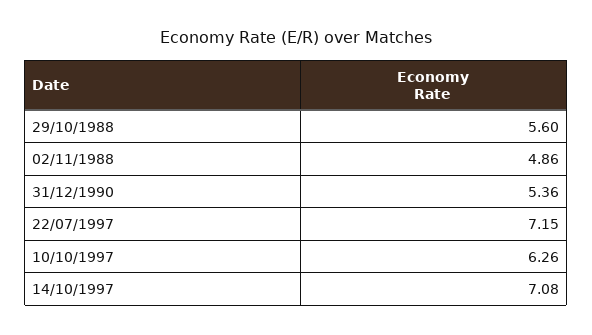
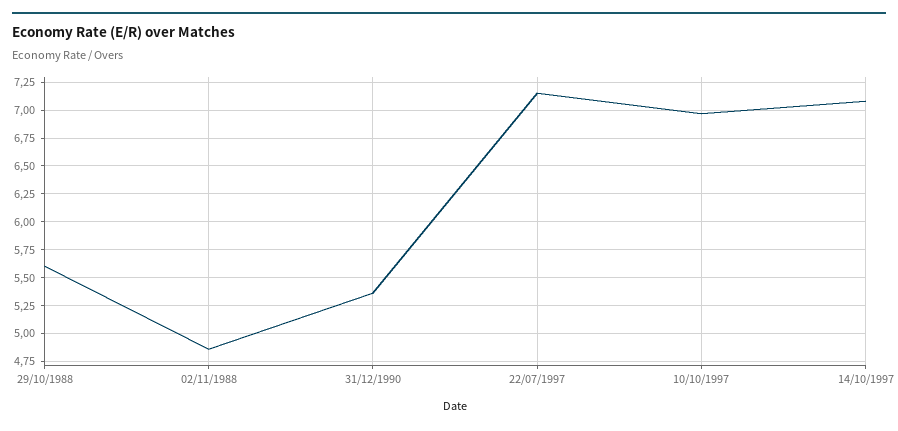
  {
    "29/10/1988": 5.6,
    "02/11/1988": 4.86,
    "31/12/1990": 5.36,
    "22/07/1997": 7.15,
-   "10/10/1997": 6.26,
+   "10/10/1997": 7,
    "14/10/1997": 7.08
  }

